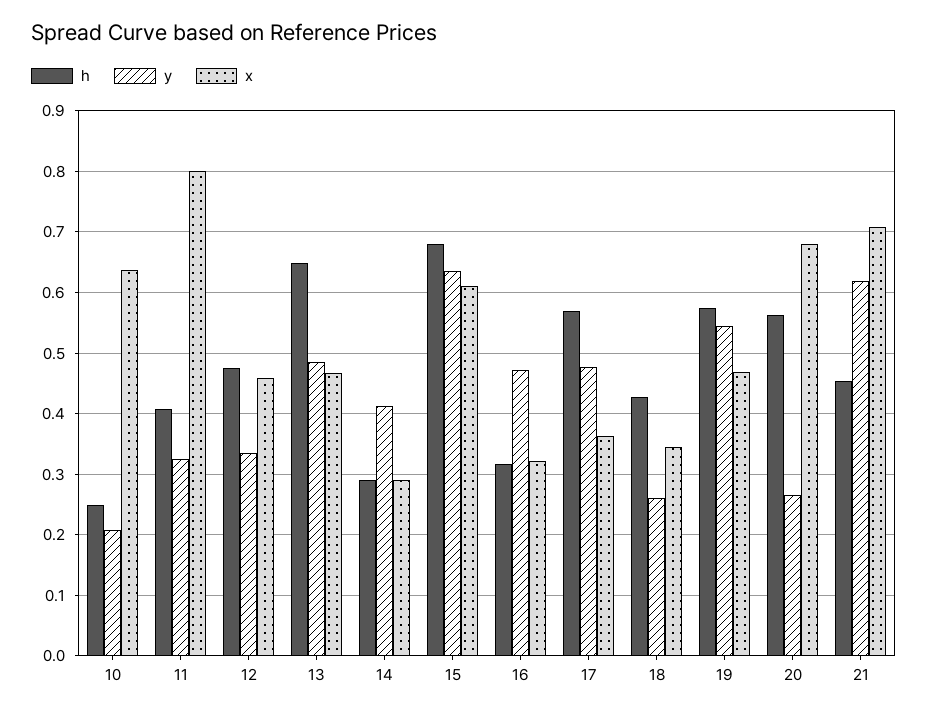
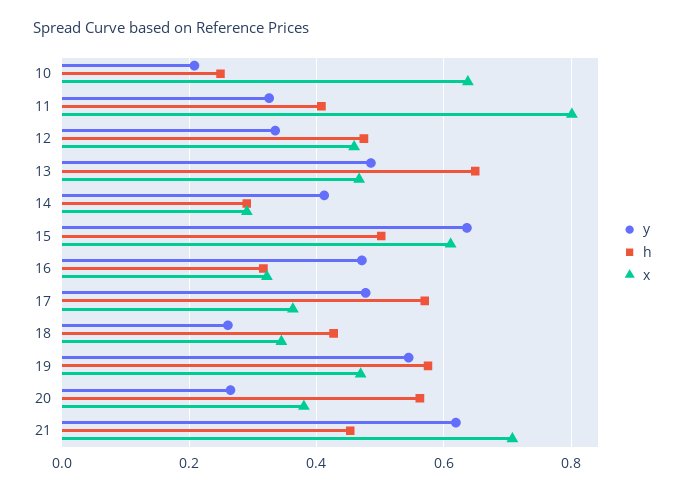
  {
    "h": {
      "10": 0.25,
      "11": 0.41,
      "12": 0.47,
      "13": 0.65,
      "14": 0.29,
-     "15": 0.68,
+     "15": 0.5,
      "16": 0.32,
      "17": 0.57,
      "18": 0.43,
      "19": 0.58,
      "20": 0.56,
      "21": 0.45
    },
    "y": {
      "10": 0.21,
      "11": 0.33,
      "12": 0.34,
      "13": 0.49,
      "14": 0.41,
      "15": 0.64,
      "16": 0.47,
      "17": 0.48,
      "18": 0.26,
      "19": 0.54,
      "20": 0.26,
      "21": 0.62
    },
    "x": {
      "10": 0.64,
      "11": 0.8,
      "12": 0.46,
      "13": 0.47,
      "14": 0.29,
      "15": 0.61,
      "16": 0.32,
      "17": 0.36,
      "18": 0.34,
      "19": 0.47,
-     "20": 0.68,
+     "20": 0.38,
      "21": 0.71
    }
  }

